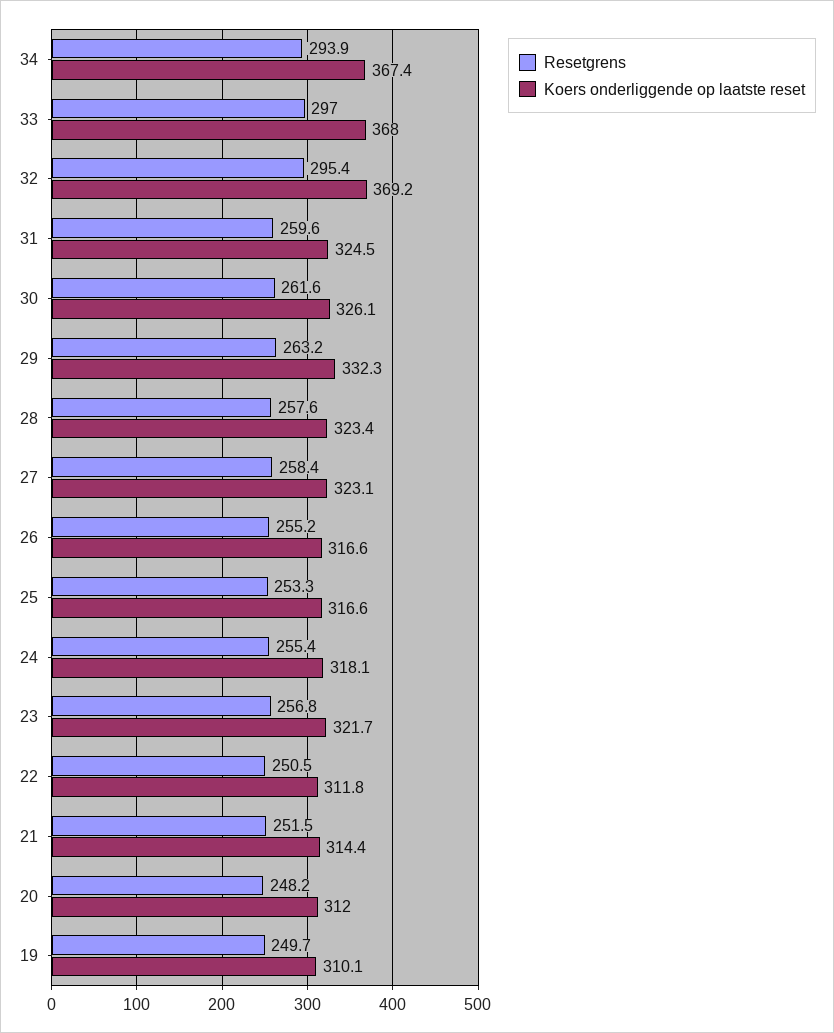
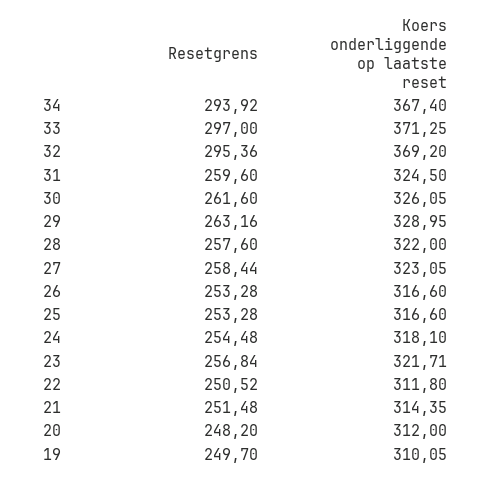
  {
    "Resetgrens": {
      "34": 293.92,
      "33": 297,
      "32": 295.36,
      "31": 259.6,
      "30": 261.6,
      "29": 263.16,
      "28": 257.6,
      "27": 258.44,
-     "26": 255.2,
+     "26": 253.28,
      "25": 253.28,
-     "24": 255.4,
+     "24": 254.48,
      "23": 256.84,
      "22": 250.52,
      "21": 251.48,
      "20": 248.2,
      "19": 249.7
    },
    "Koers onderliggende op laatste reset": {
      "34": 367.4,
-     "33": 368,
+     "33": 371.25,
      "32": 369.2,
      "31": 324.5,
      "30": 326.05,
-     "29": 332.3,
+     "29": 328.95,
-     "28": 323.4,
+     "28": 322,
      "27": 323.05,
      "26": 316.6,
      "25": 316.6,
      "24": 318.1,
      "23": 321.71,
      "22": 311.8,
      "21": 314.35,
      "20": 312,
      "19": 310.05
    }
  }

